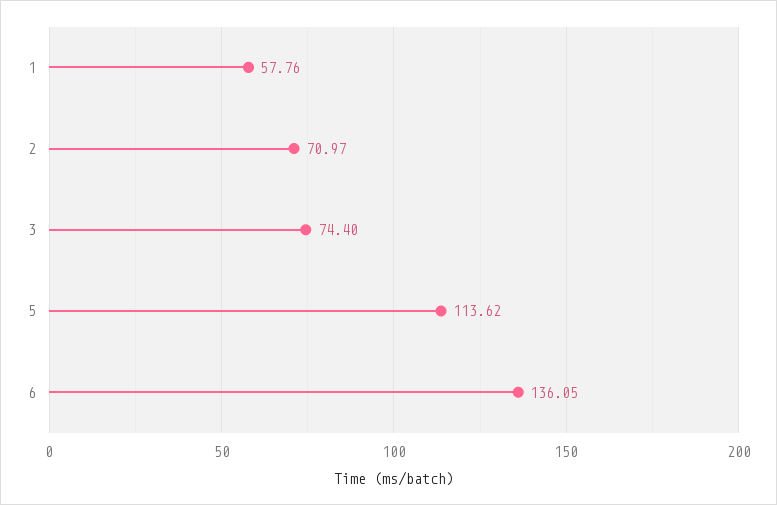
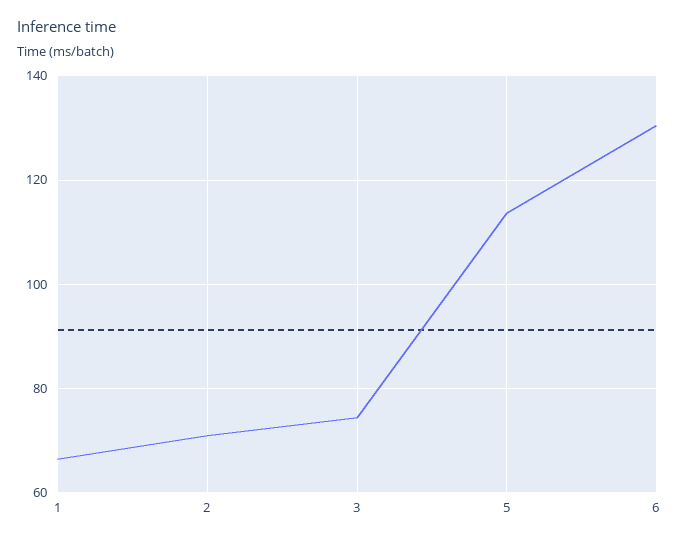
  {
-   "1": 57.76,
+   "1": 66,
    "2": 70.97,
    "3": 74.4,
    "5": 113.62,
-   "6": 136.05
+   "6": 130
  }

